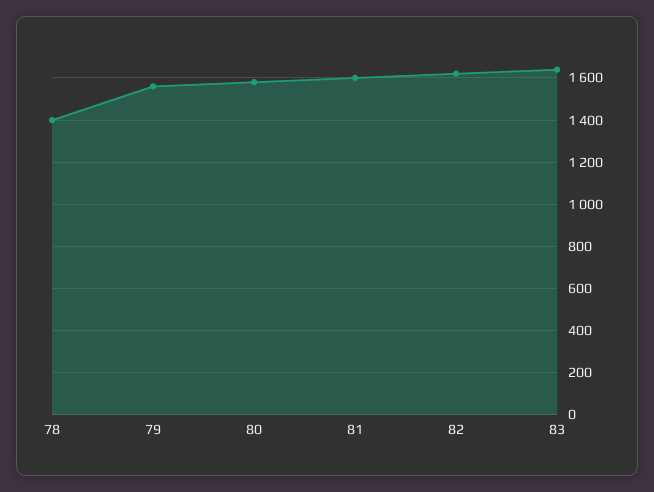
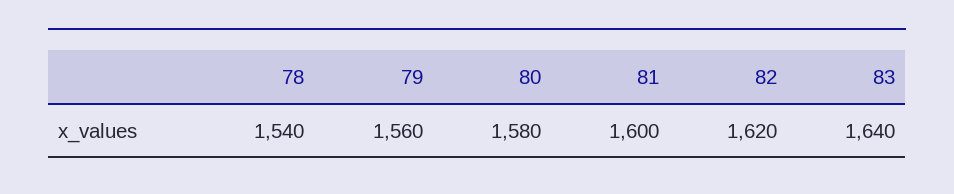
  {
-   "78": 1400,
+   "78": 1540,
    "79": 1560,
    "80": 1580,
    "81": 1600,
    "82": 1620,
    "83": 1640
  }

